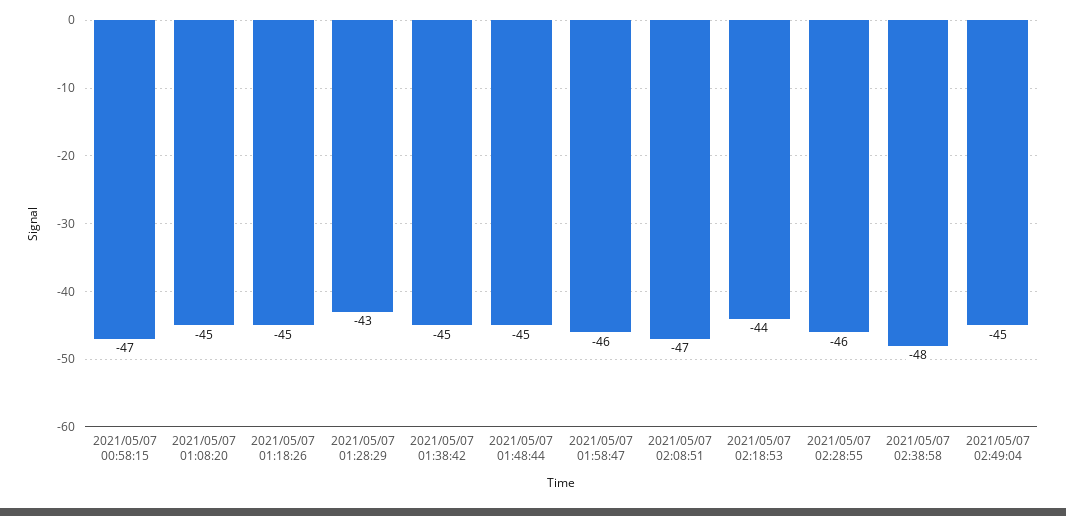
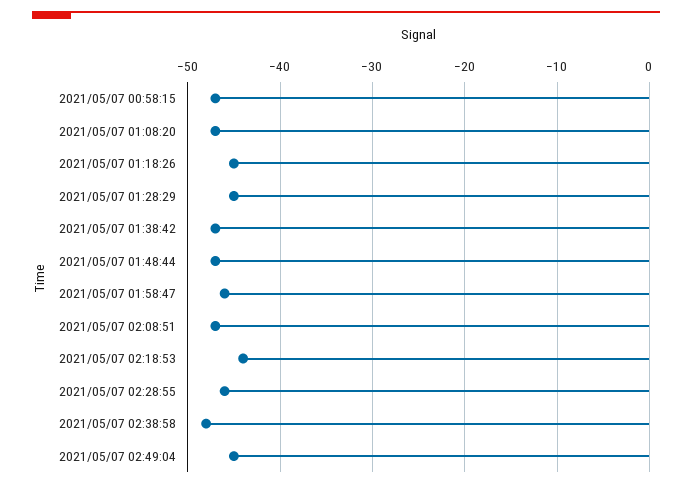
  {
    "2021/05/07 00:58:15": -47,
-   "2021/05/07 01:08:20": -45,
+   "2021/05/07 01:08:20": -47,
    "2021/05/07 01:18:26": -45,
-   "2021/05/07 01:28:29": -43,
+   "2021/05/07 01:28:29": -45,
-   "2021/05/07 01:38:42": -45,
+   "2021/05/07 01:38:42": -47,
-   "2021/05/07 01:48:44": -45,
+   "2021/05/07 01:48:44": -47,
    "2021/05/07 01:58:47": -46,
    "2021/05/07 02:08:51": -47,
    "2021/05/07 02:18:53": -44,
    "2021/05/07 02:28:55": -46,
    "2021/05/07 02:38:58": -48,
    "2021/05/07 02:49:04": -45
  }

